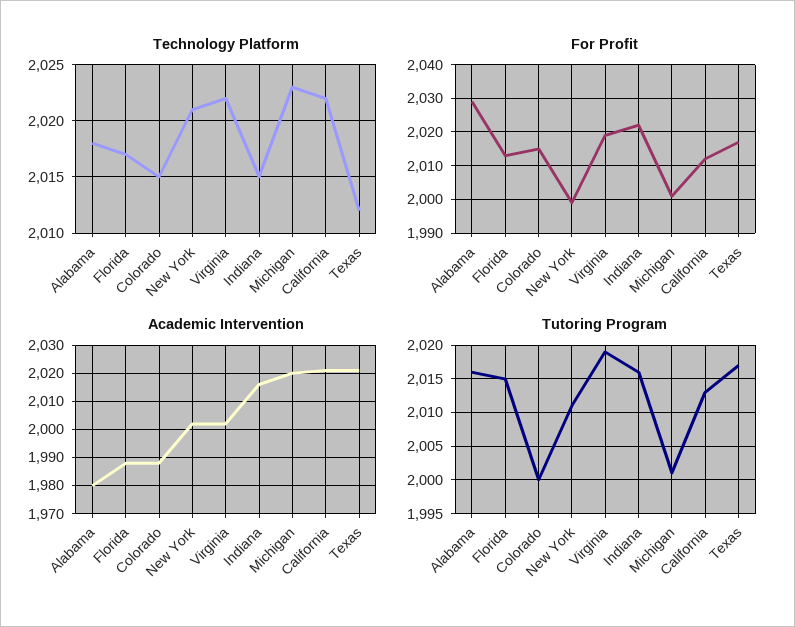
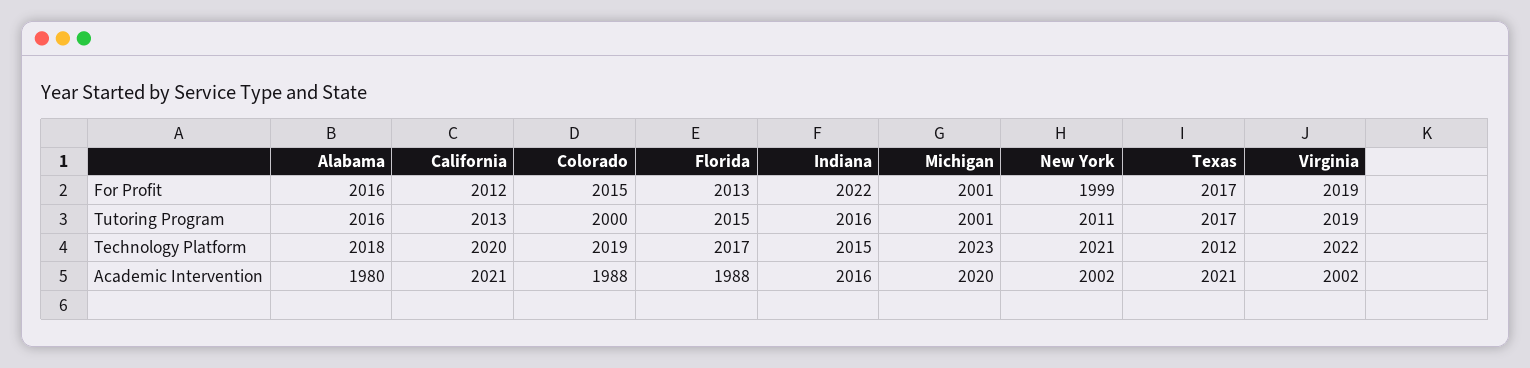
  {
    "Technology Platform": {
      "Alabama": 2018,
      "Florida": 2017,
-     "Colorado": 2015,
+     "Colorado": 2019,
      "New York": 2021,
      "Virginia": 2022,
      "Indiana": 2015,
      "Michigan": 2023,
-     "California": 2022,
+     "California": 2020,
      "Texas": 2012
    },
    "For Profit": {
-     "Alabama": 2030,
+     "Alabama": 2016,
      "Florida": 2013,
      "Colorado": 2015,
      "New York": 1999,
      "Virginia": 2019,
      "Indiana": 2022,
      "Michigan": 2001,
      "California": 2012,
      "Texas": 2017
    },
    "Academic Intervention": {
      "Alabama": 1980,
      "Florida": 1988,
      "Colorado": 1988,
      "New York": 2002,
      "Virginia": 2002,
      "Indiana": 2016,
      "Michigan": 2020,
      "California": 2021,
      "Texas": 2021
    },
    "Tutoring Program": {
      "Alabama": 2016,
      "Florida": 2015,
      "Colorado": 2000,
      "New York": 2011,
      "Virginia": 2019,
      "Indiana": 2016,
      "Michigan": 2001,
      "California": 2013,
      "Texas": 2017
    }
  }

